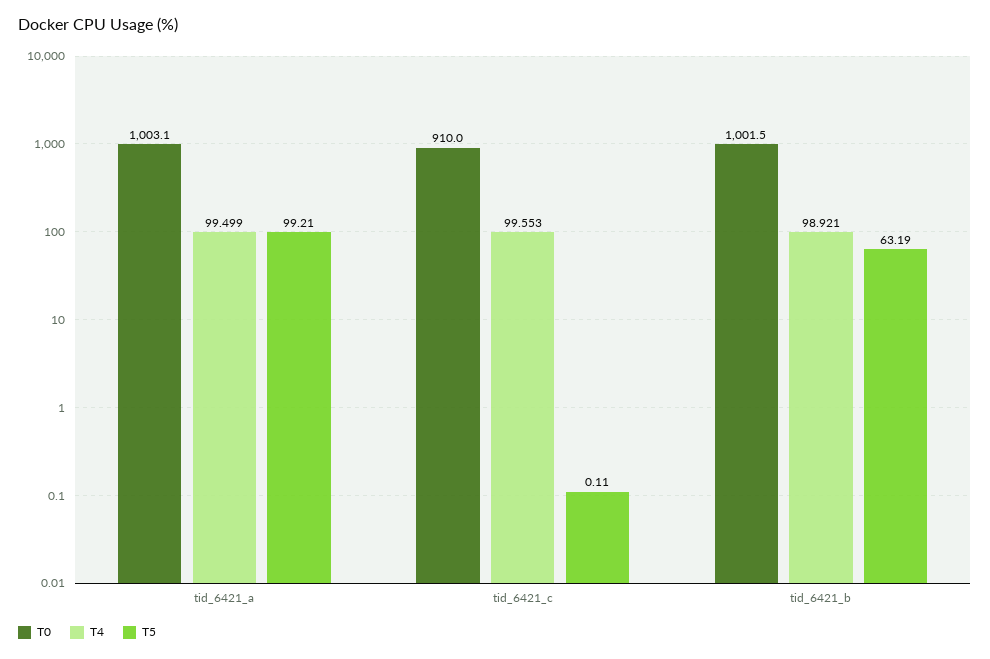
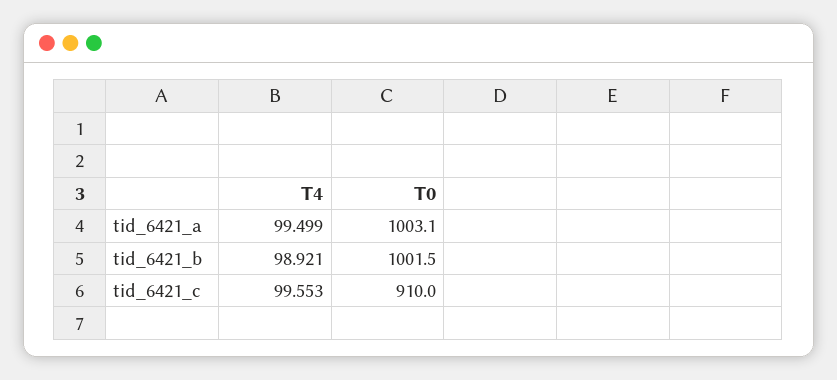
  {
    "T0": {
      "tid_6421_a": 1003.1,
      "tid_6421_c": 910,
      "tid_6421_b": 1001.5
    },
    "T4": {
      "tid_6421_a": 99.499,
      "tid_6421_c": 99.553,
      "tid_6421_b": 98.921
-   },
+   }
-   "T5": {
-     "tid_6421_a": 99.21,
-     "tid_6421_c": 0.11,
-     "tid_6421_b": 63.19
-   }
  }

